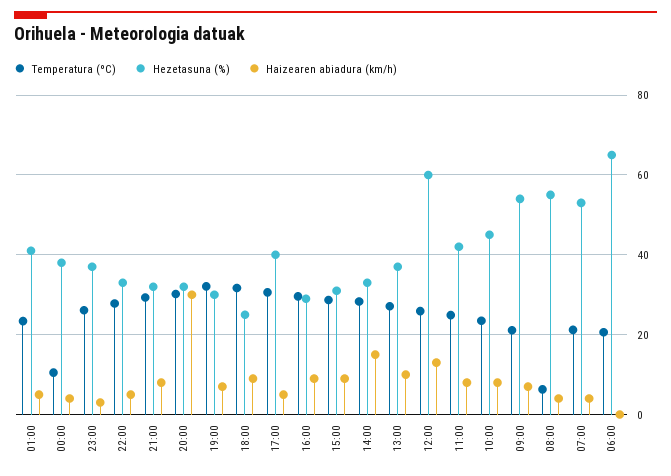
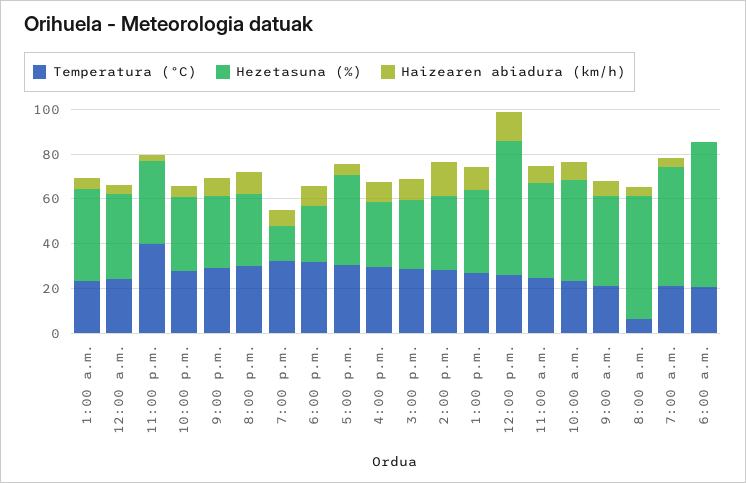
  {
    "Temperatura (ºC)": {
      "01:00": 24,
-     "00:00": 10,
+     "00:00": 25,
-     "23:00": 26,
+     "23:00": 40,
      "22:00": 28,
      "21:00": 30,
      "20:00": 30,
      "19:00": 32,
      "18:00": 32,
      "17:00": 30,
      "16:00": 30,
      "15:00": 28,
      "14:00": 28,
      "13:00": 28,
      "12:00": 26,
      "11:00": 24,
      "10:00": 24,
      "09:00": 22,
      "08:00": 6,
      "07:00": 22,
      "06:00": 20
    },
    "Hezetasuna (%)": {
      "01:00": 42,
      "00:00": 38,
      "23:00": 38,
      "22:00": 34,
      "21:00": 32,
      "20:00": 32,
-     "19:00": 30,
+     "19:00": 15,
      "18:00": 26,
      "17:00": 40,
      "16:00": 30,
      "15:00": 32,
      "14:00": 34,
      "13:00": 38,
      "12:00": 60,
      "11:00": 42,
      "10:00": 46,
-     "09:00": 54,
+     "09:00": 40,
      "08:00": 56,
      "07:00": 54,
      "06:00": 66
    },
    "Haizearen abiadura (km/h)": {
      "01:00": 6,
      "00:00": 4,
      "23:00": 4,
      "22:00": 6,
      "21:00": 8,
-     "20:00": 30,
+     "20:00": 10,
      "19:00": 8,
      "18:00": 10,
      "17:00": 6,
      "16:00": 10,
      "15:00": 10,
      "14:00": 16,
      "13:00": 10,
      "12:00": 14,
      "11:00": 8,
      "10:00": 8,
      "09:00": 8,
      "08:00": 4,
      "07:00": 4,
      "06:00": 0
    }
  }

